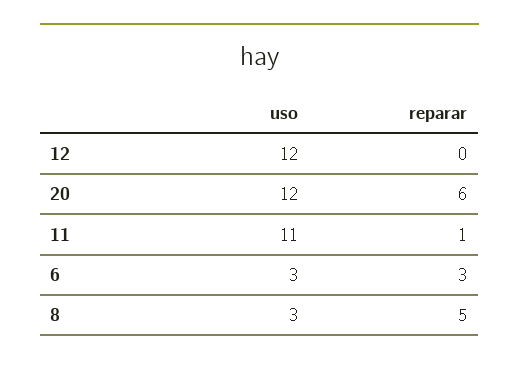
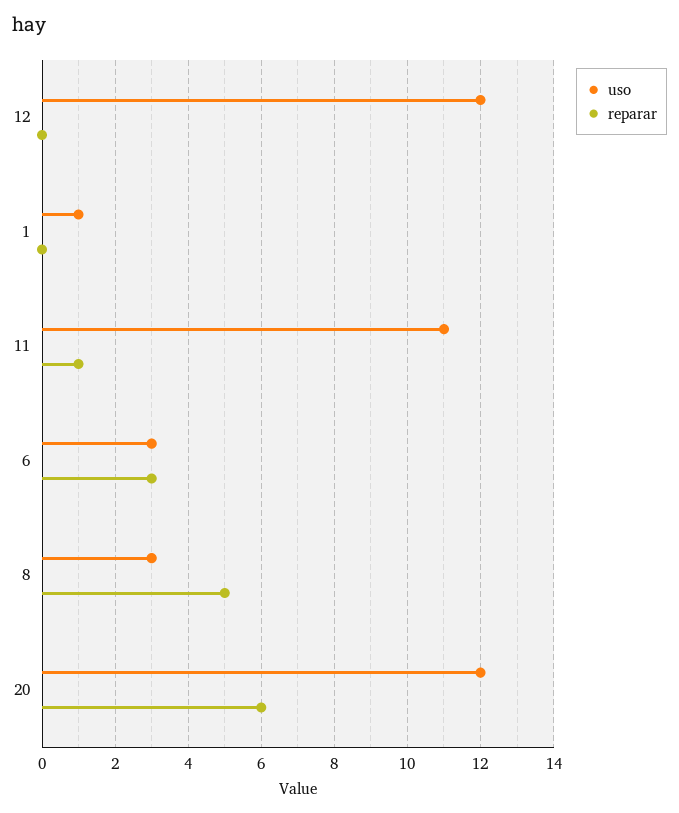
  {
    "uso": {
      "12": 12,
      "20": 12,
      "11": 11,
      "6": 3,
-     "8": 3
+     "8": 3,
+     "1": 1
    },
    "reparar": {
      "12": 0,
      "20": 6,
      "11": 1,
      "6": 3,
-     "8": 5
+     "8": 5,
+     "1": 0
    }
  }

